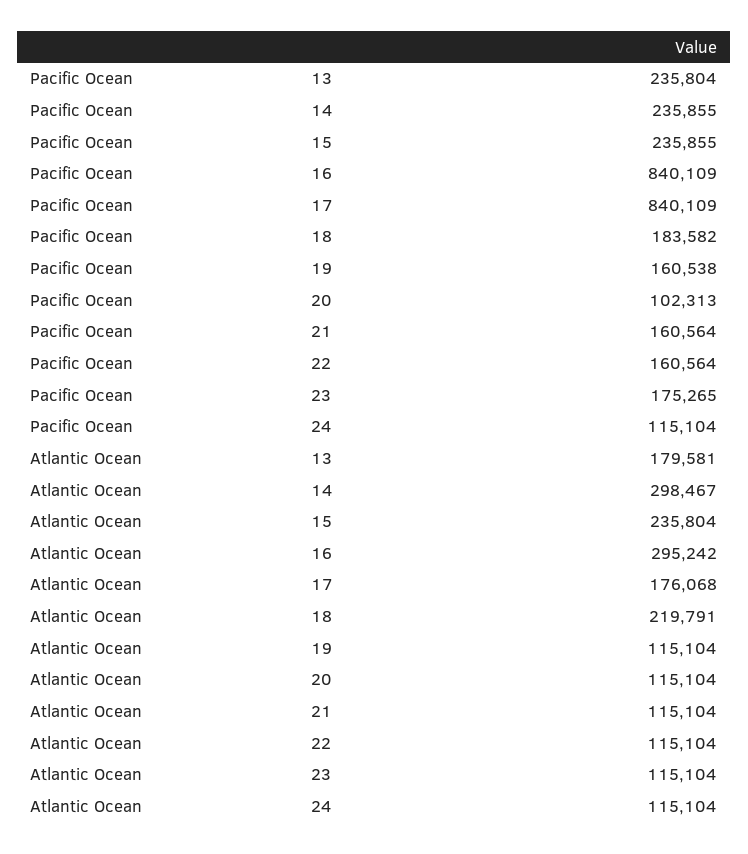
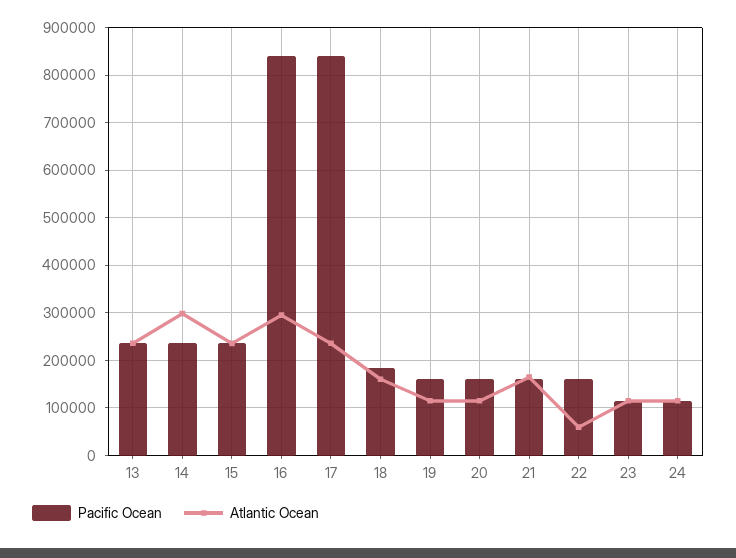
  {
    "Pacific Ocean": {
      "13": 235804,
      "14": 235855,
      "15": 235855,
      "16": 840109,
      "17": 840109,
      "18": 183582,
      "19": 160538,
-     "20": 102313,
+     "20": 160000,
      "21": 160564,
      "22": 160564,
-     "23": 175265,
+     "23": 120000,
      "24": 115104
    },
    "Atlantic Ocean": {
-     "13": 179581,
+     "13": 240000,
      "14": 298467,
      "15": 235804,
      "16": 295242,
-     "17": 176068,
+     "17": 240000,
-     "18": 219791,
+     "18": 160000,
      "19": 115104,
      "20": 115104,
-     "21": 115104,
+     "21": 160000,
-     "22": 115104,
+     "22": 60000,
      "23": 115104,
      "24": 115104
    }
  }

